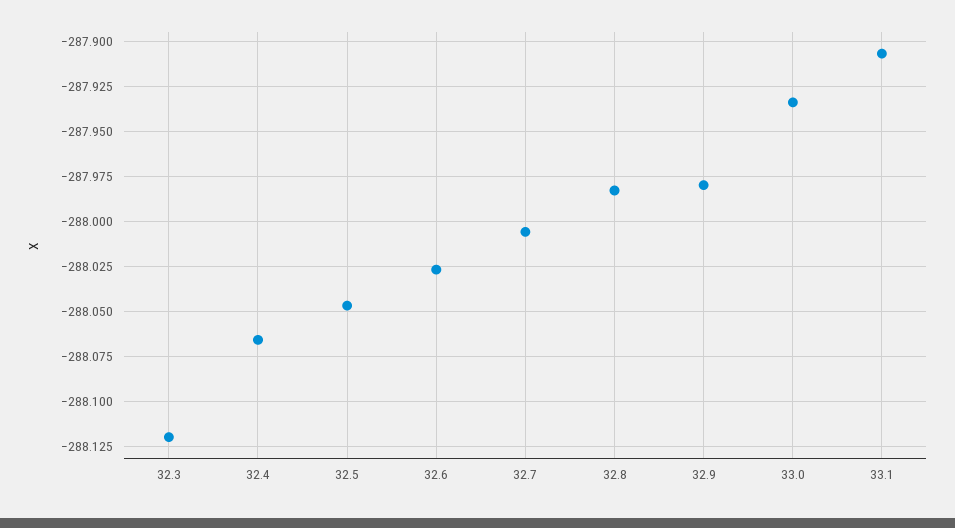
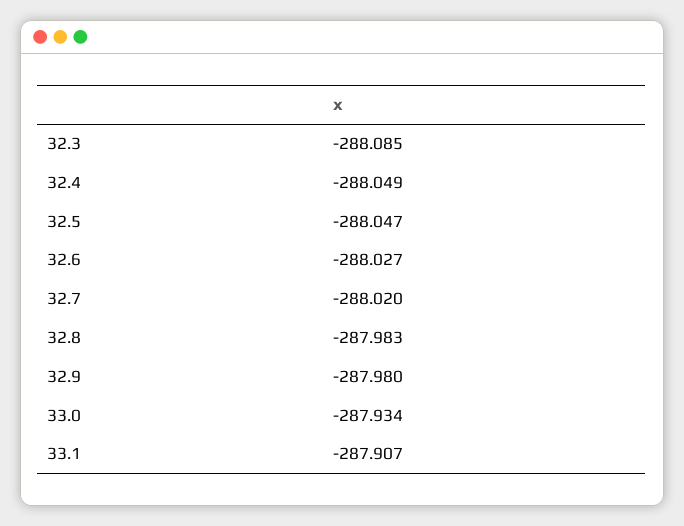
  {
-   "32.3": -288.12,
+   "32.3": -288.085,
-   "32.4": -288.065,
+   "32.4": -288.049,
    "32.5": -288.047,
    "32.6": -288.027,
-   "32.7": -288.005,
+   "32.7": -288.02,
    "32.8": -287.983,
    "32.9": -287.98,
    "33.0": -287.934,
    "33.1": -287.907
  }

